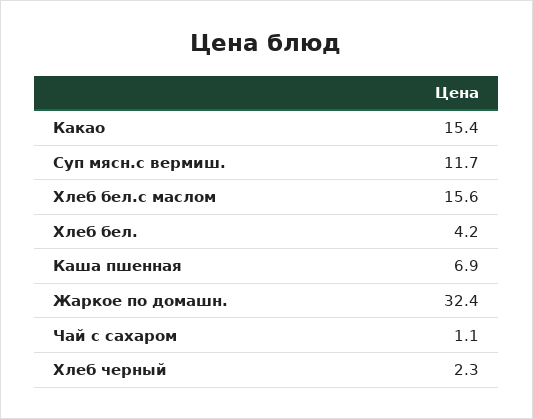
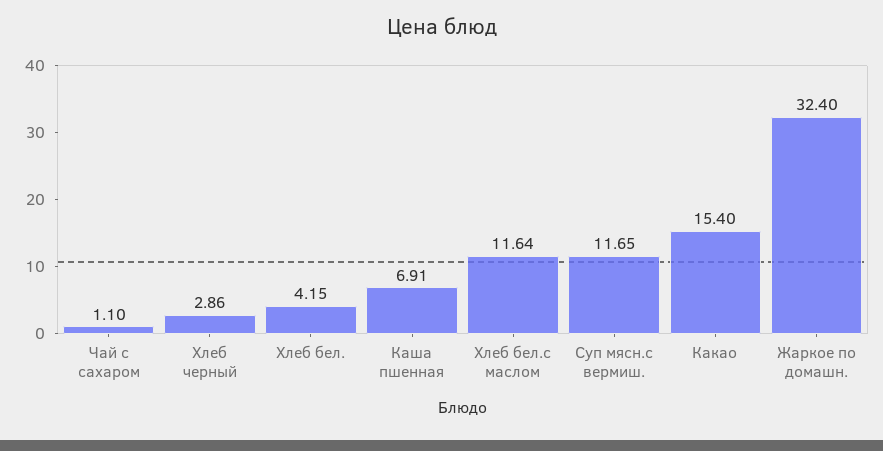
  {
    "Какао": 15.4,
    "Суп мясн.с вермиш.": 11.65,
-   "Хлеб бел.с маслом": 15.6,
+   "Хлеб бел.с маслом": 11.64,
    "Хлеб бел.": 4.15,
    "Каша пшенная": 6.91,
    "Жаркое по домашн.": 32.4,
    "Чай с сахаром": 1.1,
-   "Хлеб черный": 2.3
+   "Хлеб черный": 2.86
  }

